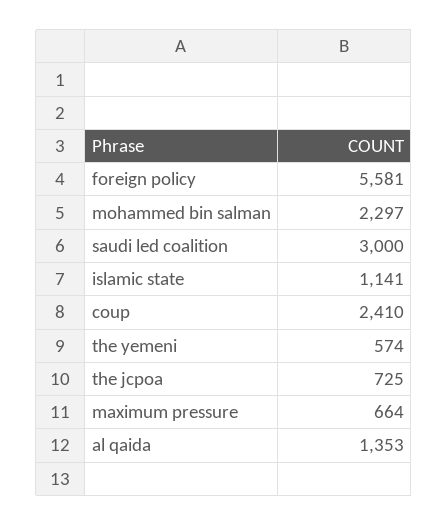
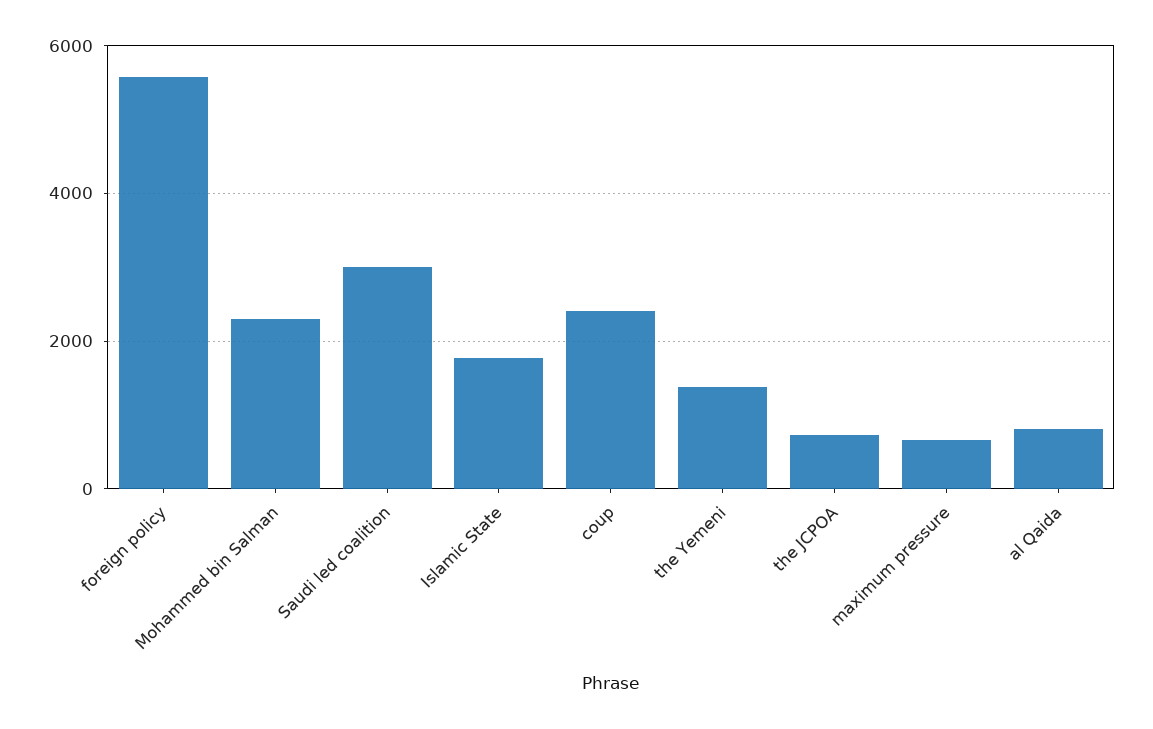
  {
    "foreign policy": 5581,
    "mohammed bin salman": 2297,
    "saudi led coalition": 3000,
-   "islamic state": 1141,
+   "islamic state": 1800,
    "coup": 2410,
-   "the yemeni": 574,
+   "the yemeni": 1400,
    "the jcpoa": 725,
    "maximum pressure": 664,
-   "al qaida": 1353
+   "al qaida": 800
  }

